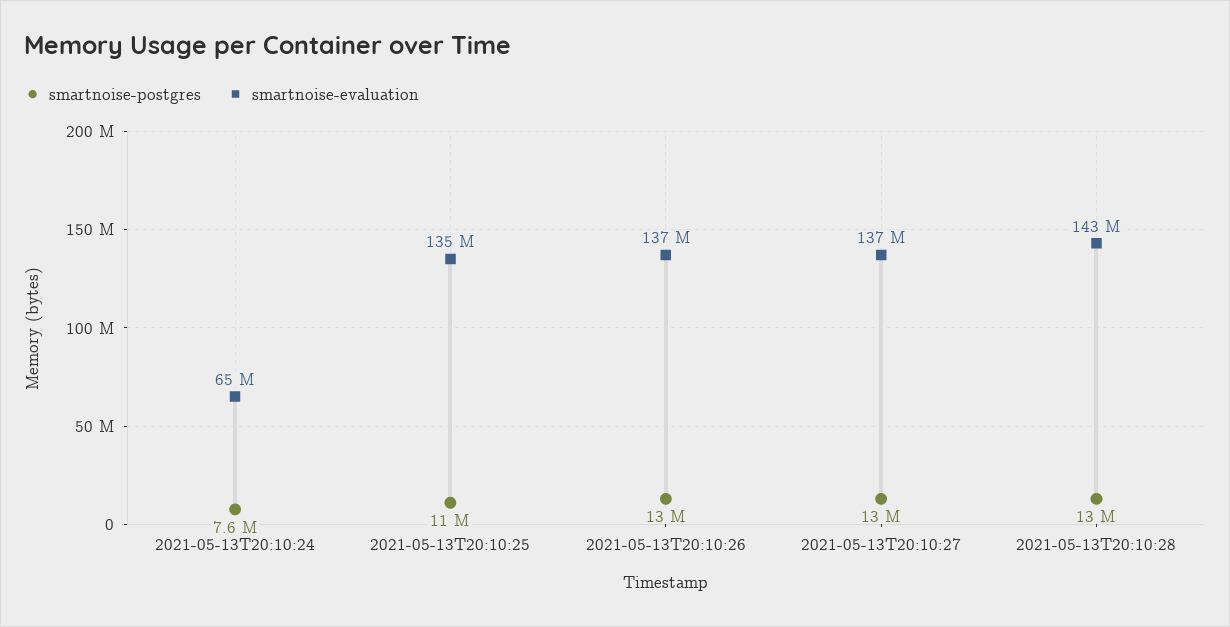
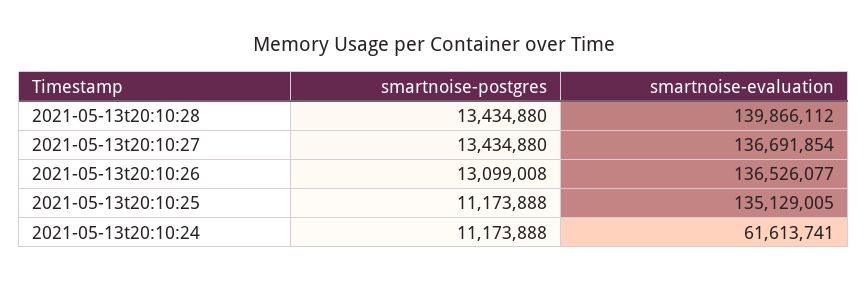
  {
    "smartnoise-postgres": {
-     "2021-05-13T20:10:24": 7600000,
+     "2021-05-13T20:10:24": 11173888,
      "2021-05-13T20:10:25": 11173888,
      "2021-05-13T20:10:26": 13099008,
      "2021-05-13T20:10:27": 13434880,
      "2021-05-13T20:10:28": 13434880
    },
    "smartnoise-evaluation": {
-     "2021-05-13T20:10:24": 65000000,
+     "2021-05-13T20:10:24": 61613741,
      "2021-05-13T20:10:25": 135129005,
      "2021-05-13T20:10:26": 136526077,
      "2021-05-13T20:10:27": 136691854,
-     "2021-05-13T20:10:28": 143000000
+     "2021-05-13T20:10:28": 139866112
    }
  }

